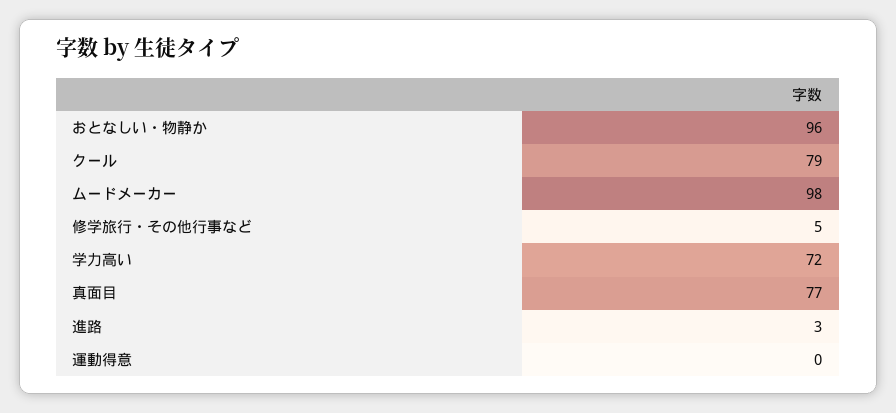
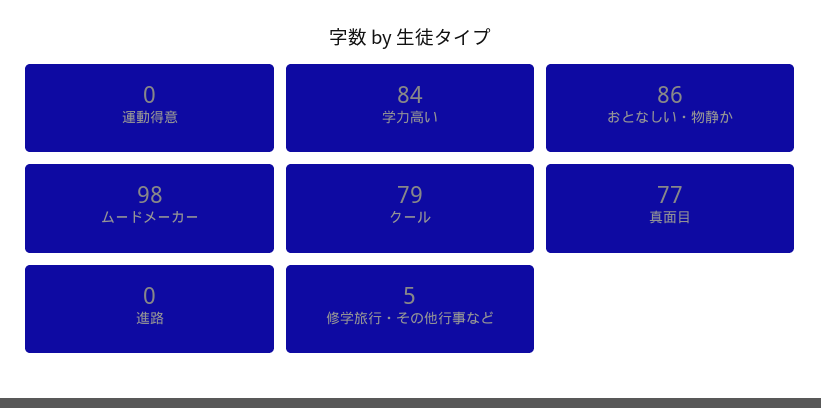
  {
-   "おとなしい・物静か": 96,
+   "おとなしい・物静か": 86,
    "クール": 79,
    "ムードメーカー": 98,
    "修学旅行・その他行事など": 5,
-   "学力高い": 72,
+   "学力高い": 84,
    "真面目": 77,
-   "進路": 3,
+   "進路": 0,
    "運動得意": 0
  }

